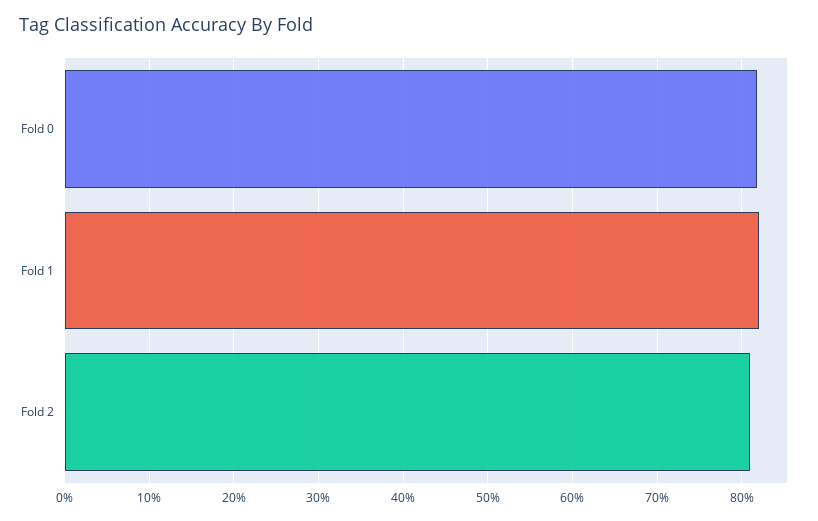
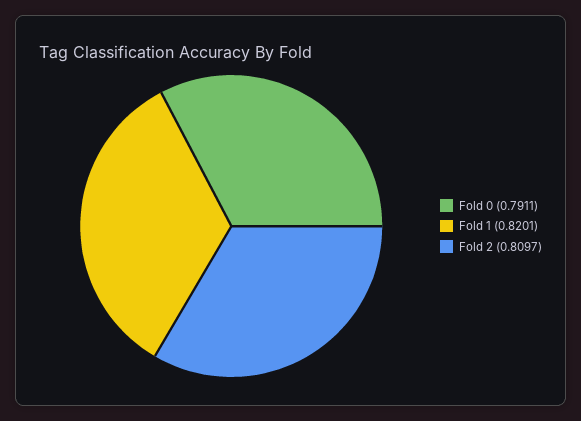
  {
-   "Fold 0": 0.82,
+   "Fold 0": 0.7911,
    "Fold 1": 0.8201,
    "Fold 2": 0.8097
  }

